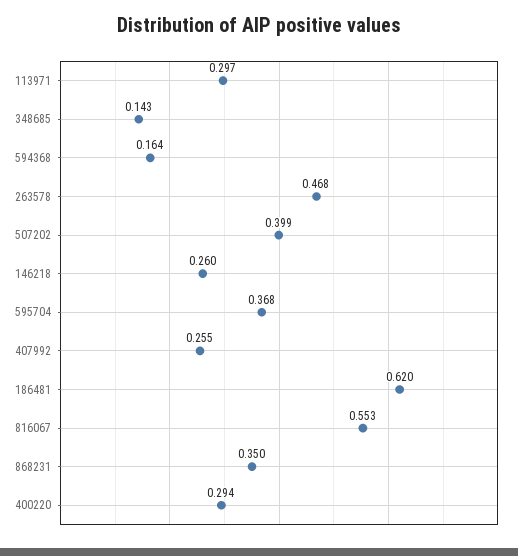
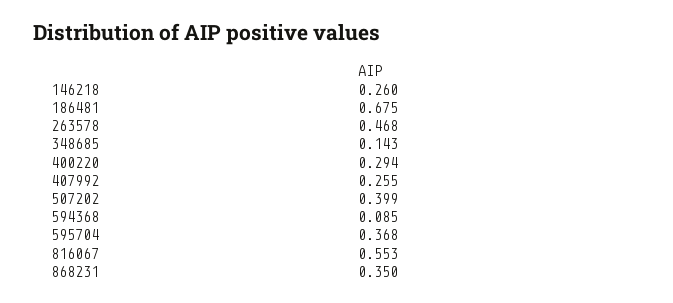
  {
-   "113971": 0.297,
    "348685": 0.143,
-   "594368": 0.164,
+   "594368": 0.085,
    "263578": 0.468,
    "507202": 0.399,
    "146218": 0.26,
    "595704": 0.368,
    "407992": 0.255,
-   "186481": 0.62,
+   "186481": 0.675,
    "816067": 0.553,
    "868231": 0.35,
    "400220": 0.294
  }

